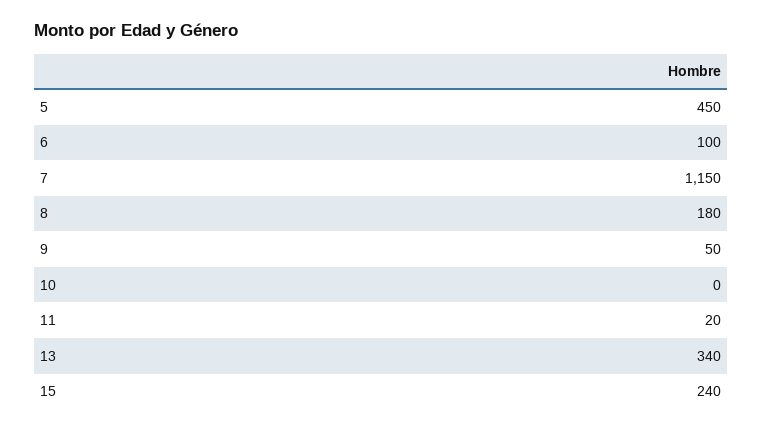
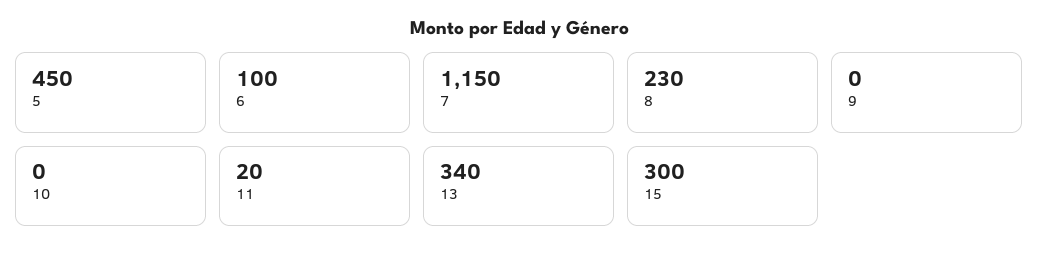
  {
    "5": 450,
    "6": 100,
    "7": 1150,
-   "8": 180,
+   "8": 230,
-   "9": 50,
+   "9": 0,
    "10": 0,
    "11": 20,
    "13": 340,
-   "15": 240
+   "15": 300
  }

